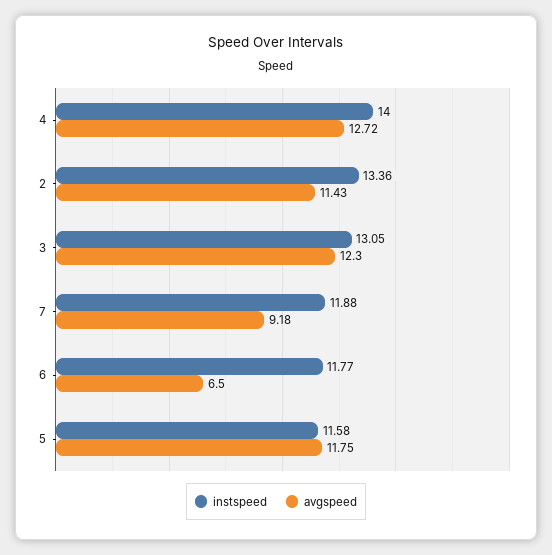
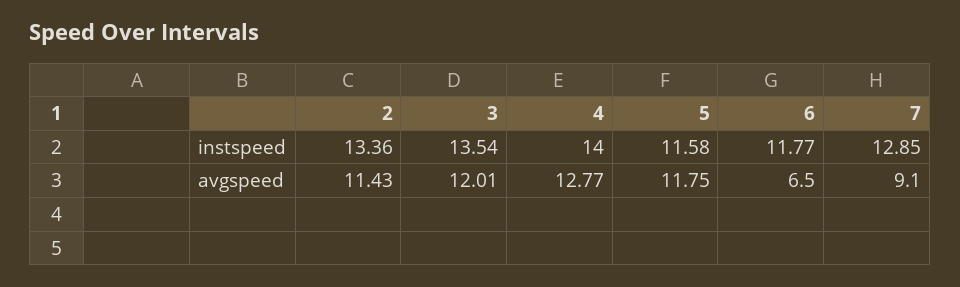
  {
    "instspeed": {
      "4": 14,
      "2": 13.36,
-     "3": 13.05,
+     "3": 13.54,
-     "7": 11.88,
+     "7": 12.85,
      "6": 11.77,
      "5": 11.58
    },
    "avgspeed": {
-     "4": 12.72,
+     "4": 12.77,
      "2": 11.43,
-     "3": 12.3,
+     "3": 12.01,
-     "7": 9.18,
+     "7": 9.1,
      "6": 6.5,
      "5": 11.75
    }
  }

